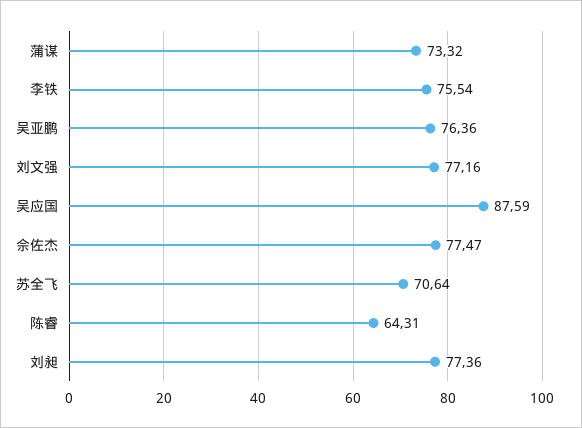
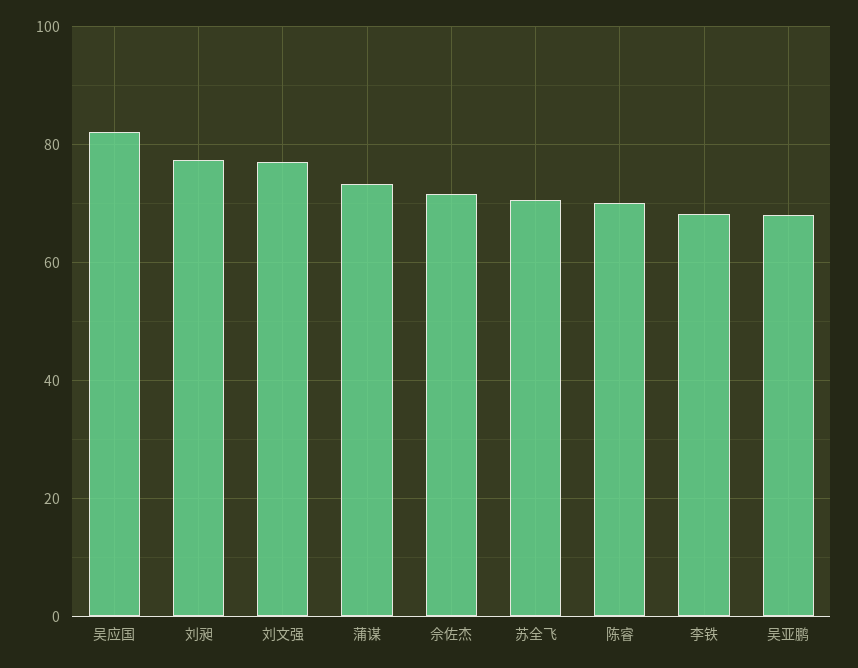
  {
    "蒲谋": 73.32,
-   "李铁": 75.54,
+   "李铁": 68,
-   "吴亚鹏": 76.36,
+   "吴亚鹏": 68,
    "刘文强": 77.16,
-   "吴应国": 87.59,
+   "吴应国": 82,
-   "佘佐杰": 77.47,
+   "佘佐杰": 72,
    "苏全飞": 70.64,
-   "陈睿": 64.31,
+   "陈睿": 70,
    "刘昶": 77.36
  }

